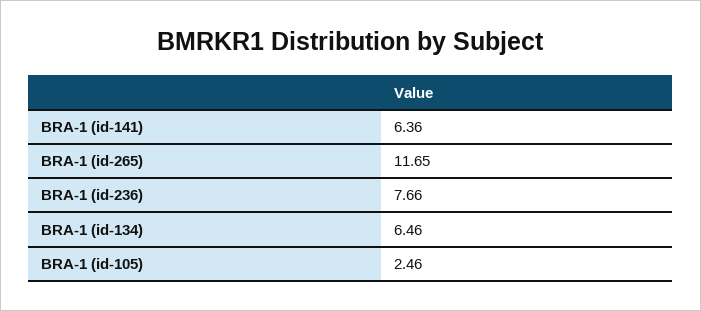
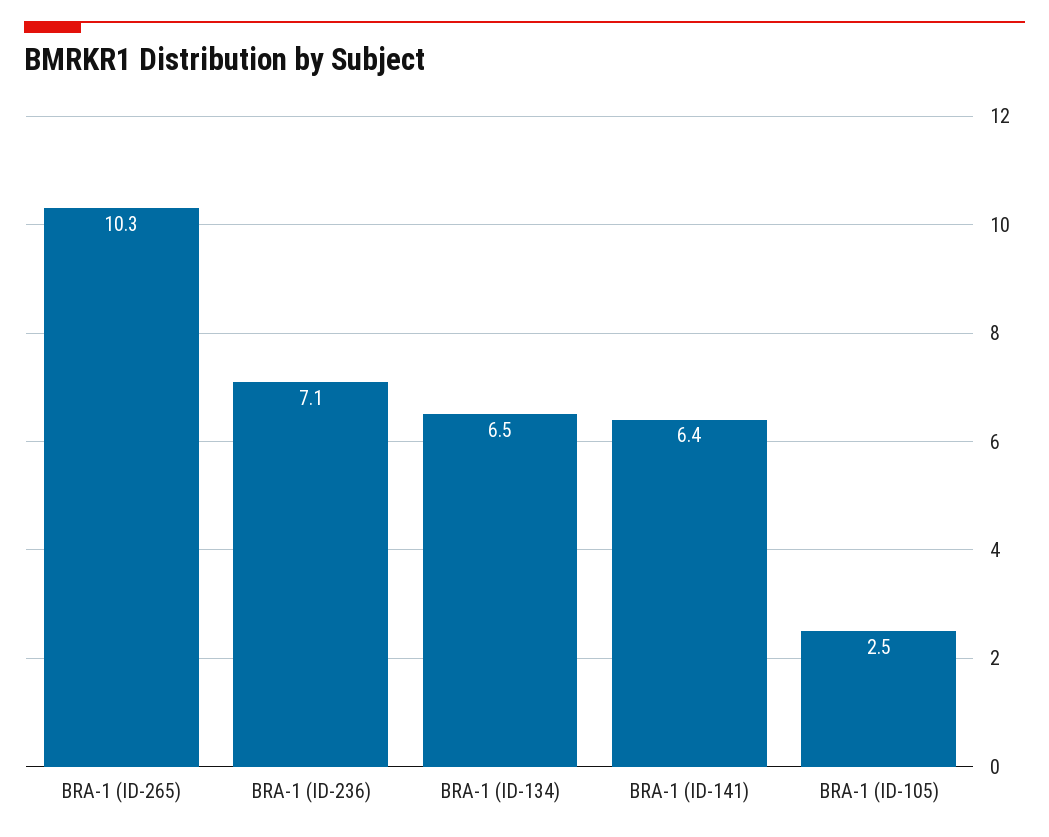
  {
    "BRA-1 (id-141)": 6.36,
-   "BRA-1 (id-265)": 11.65,
+   "BRA-1 (id-265)": 10.3,
-   "BRA-1 (id-236)": 7.66,
+   "BRA-1 (id-236)": 7.1,
    "BRA-1 (id-134)": 6.46,
    "BRA-1 (id-105)": 2.46
  }

